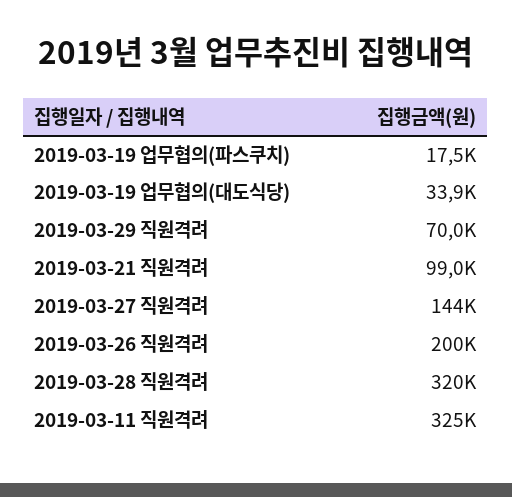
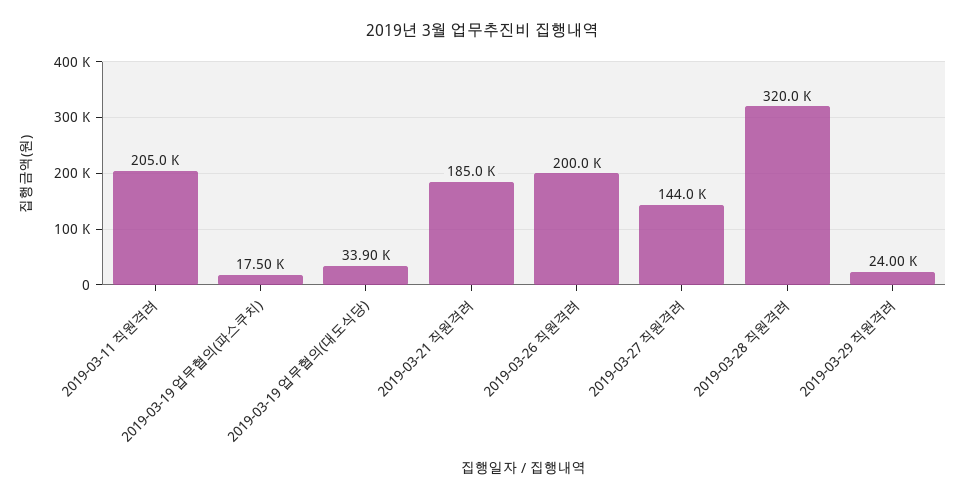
  {
    "2019-03-19 업무협의(파스쿠치)": 17500,
    "2019-03-19 업무협의(대도식당)": 33900,
-   "2019-03-29 직원격려": 70000,
+   "2019-03-29 직원격려": 24000,
-   "2019-03-21 직원격려": 99000,
+   "2019-03-21 직원격려": 185000,
    "2019-03-27 직원격려": 144000,
    "2019-03-26 직원격려": 200000,
    "2019-03-28 직원격려": 320000,
-   "2019-03-11 직원격려": 325000
+   "2019-03-11 직원격려": 205000
  }

